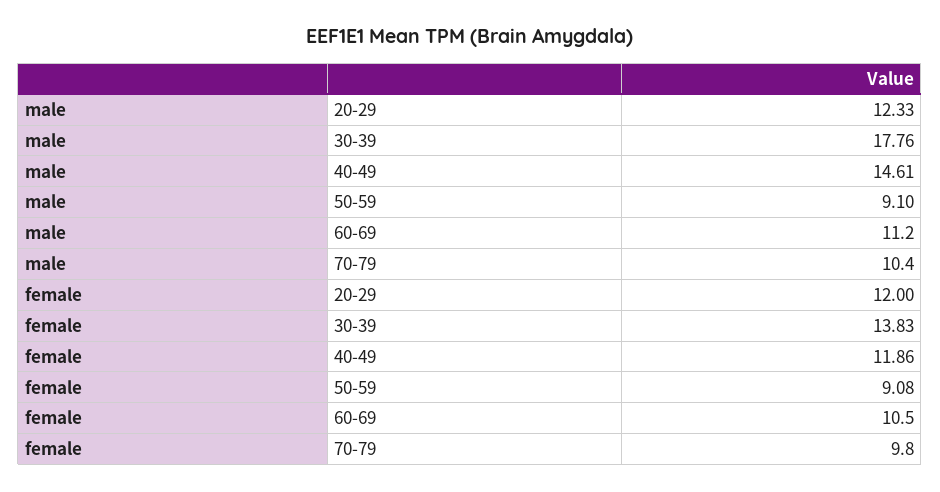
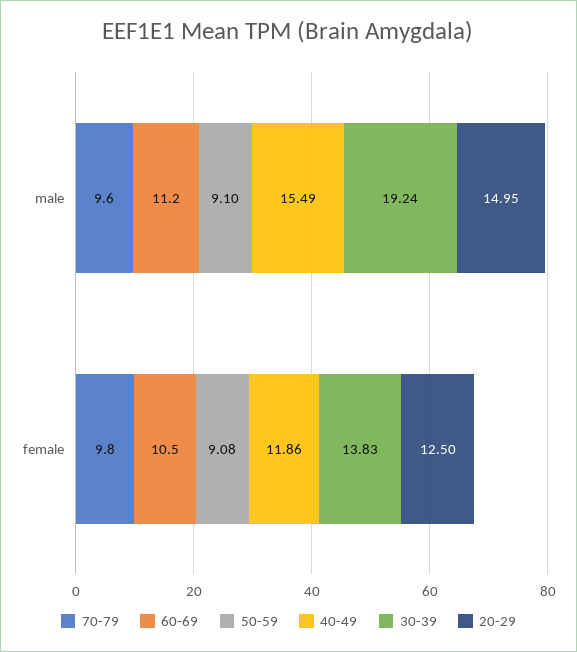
  {
    "20-29": {
-     "male": 12.33,
+     "male": 14.95,
-     "female": 12
+     "female": 12.5
    },
    "30-39": {
-     "male": 17.76,
+     "male": 19.24,
      "female": 13.83
    },
    "40-49": {
-     "male": 14.61,
+     "male": 15.49,
      "female": 11.86
    },
    "50-59": {
      "male": 9.1,
      "female": 9.08
    },
    "60-69": {
      "male": 11.2,
      "female": 10.5
    },
    "70-79": {
-     "male": 10.4,
+     "male": 9.6,
      "female": 9.8
    }
  }

